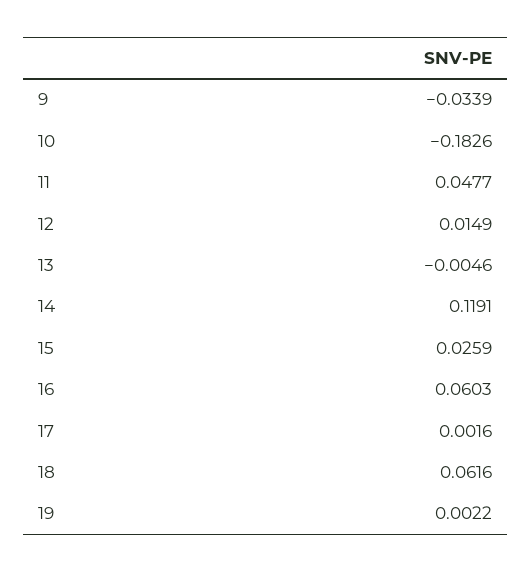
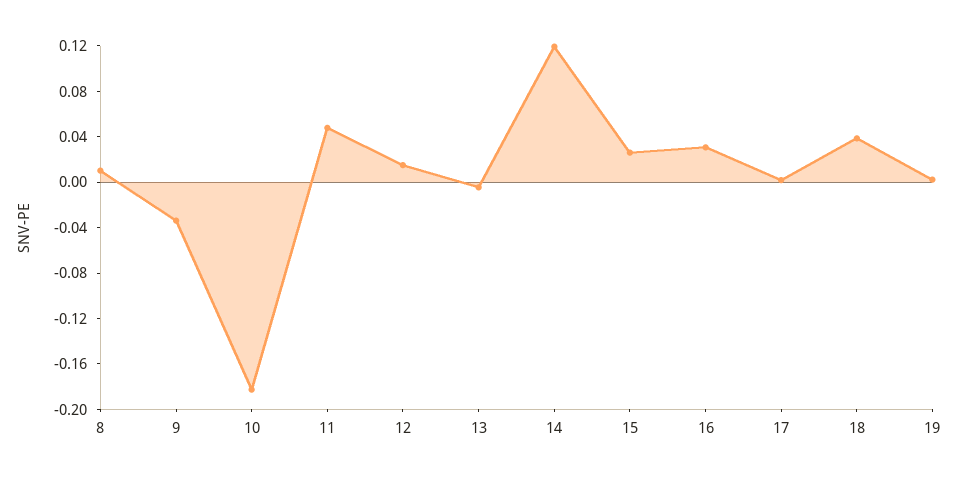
  {
    "9": -0.0339,
    "10": -0.1826,
    "11": 0.0477,
    "12": 0.0149,
    "13": -0.0046,
    "14": 0.1191,
    "15": 0.0259,
-   "16": 0.0603,
+   "16": 0.03,
    "17": 0.0016,
-   "18": 0.0616,
+   "18": 0.04,
-   "19": 0.0022
+   "19": 0.0022,
+   "8": 0.01
  }

